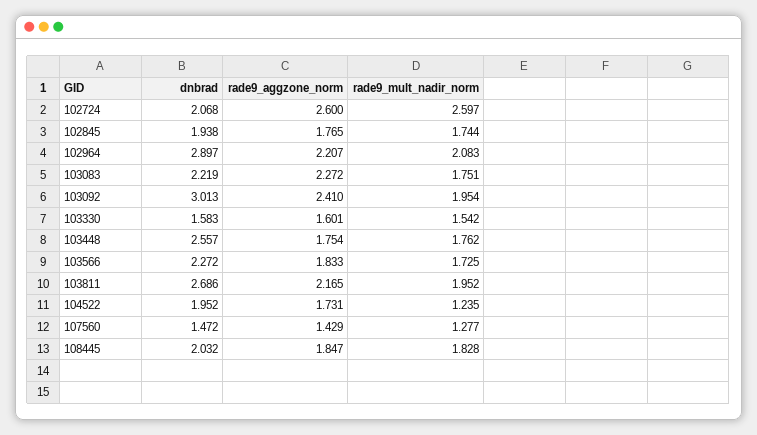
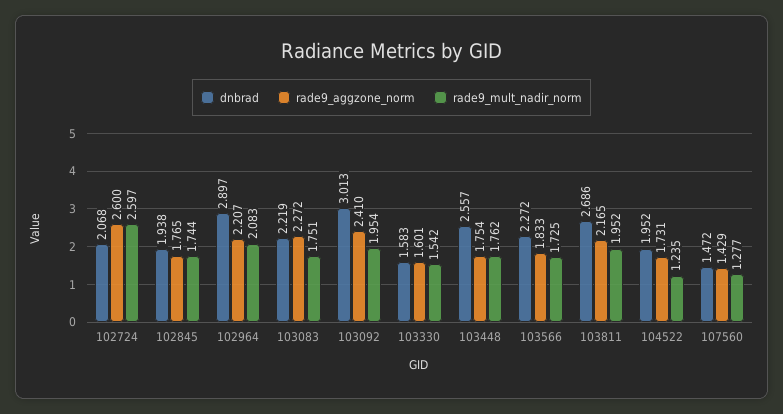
  {
    "dnbrad": {
      "102724": 2.068,
      "102845": 1.938,
      "102964": 2.897,
      "103083": 2.219,
      "103092": 3.013,
      "103330": 1.583,
      "103448": 2.557,
      "103566": 2.272,
      "103811": 2.686,
      "104522": 1.952,
-     "107560": 1.472,
+     "107560": 1.472
-     "108445": 2.032
    },
    "rade9_aggzone_norm": {
      "102724": 2.6,
      "102845": 1.765,
      "102964": 2.207,
      "103083": 2.272,
      "103092": 2.41,
      "103330": 1.601,
      "103448": 1.754,
      "103566": 1.833,
      "103811": 2.165,
      "104522": 1.731,
-     "107560": 1.429,
+     "107560": 1.429
-     "108445": 1.847
    },
    "rade9_mult_nadir_norm": {
      "102724": 2.597,
      "102845": 1.744,
      "102964": 2.083,
      "103083": 1.751,
      "103092": 1.954,
      "103330": 1.542,
      "103448": 1.762,
      "103566": 1.725,
      "103811": 1.952,
      "104522": 1.235,
-     "107560": 1.277,
+     "107560": 1.277
-     "108445": 1.828
    }
  }

